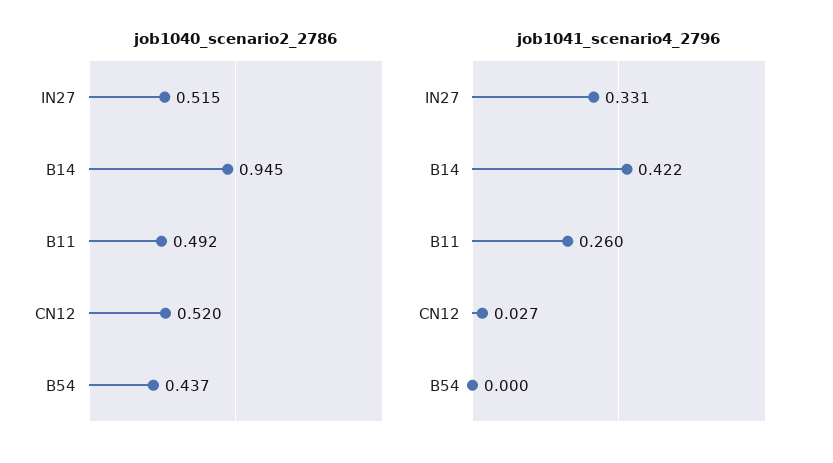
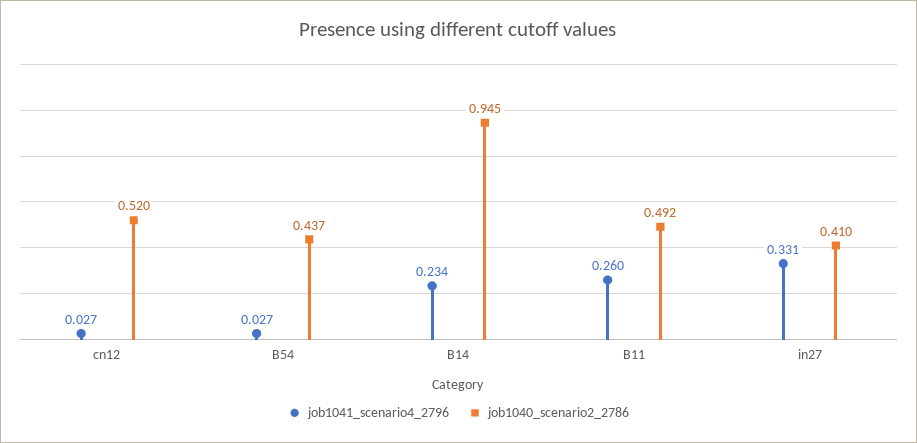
  {
    "job1040_scenario2_2786": {
-     "IN27": 0.515,
+     "IN27": 0.41,
      "B14": 0.945,
      "B11": 0.492,
      "CN12": 0.52,
      "B54": 0.437
    },
    "job1041_scenario4_2796": {
      "IN27": 0.331,
-     "B14": 0.422,
+     "B14": 0.234,
      "B11": 0.26,
      "CN12": 0.027,
-     "B54": 0
+     "B54": 0.027
    }
  }

